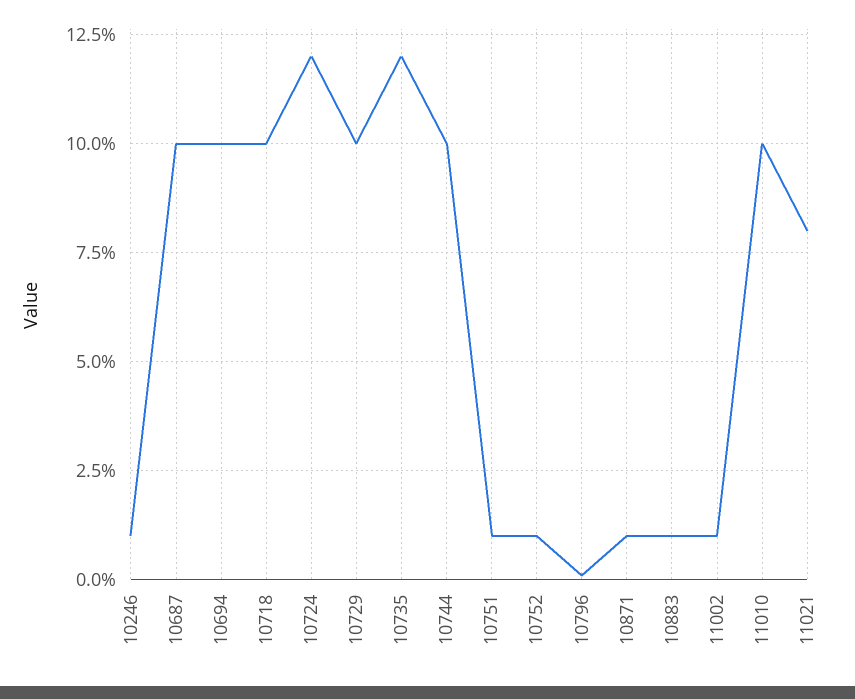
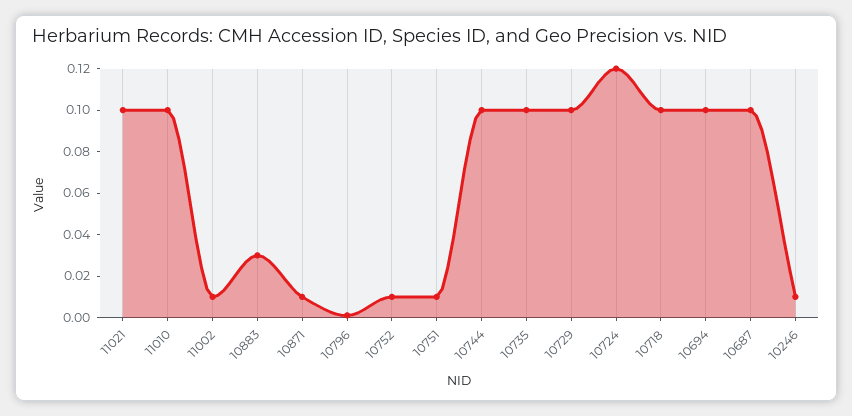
  {
    "10246": 0.01,
    "10687": 0.1,
    "10694": 0.1,
    "10718": 0.1,
    "10724": 0.12,
    "10729": 0.1,
-   "10735": 0.12,
+   "10735": 0.1,
    "10744": 0.1,
    "10751": 0.01,
    "10752": 0.01,
    "10796": 0,
    "10871": 0.01,
-   "10883": 0.01,
+   "10883": 0.03,
    "11002": 0.01,
    "11010": 0.1,
-   "11021": 0.08
+   "11021": 0.1
  }

